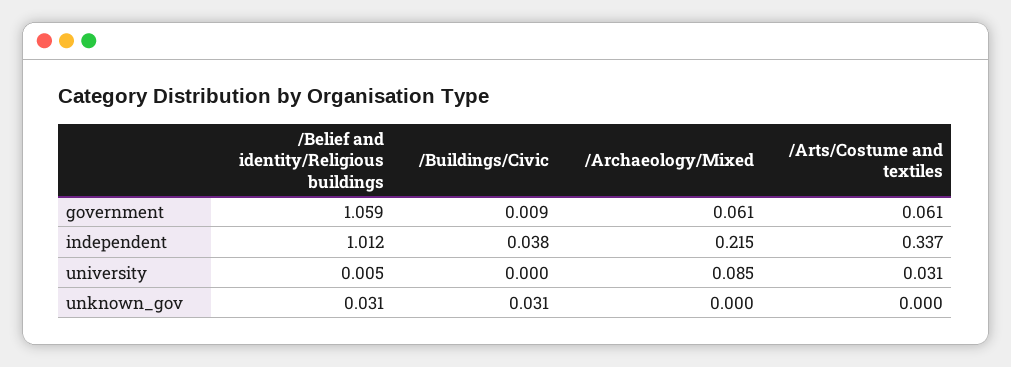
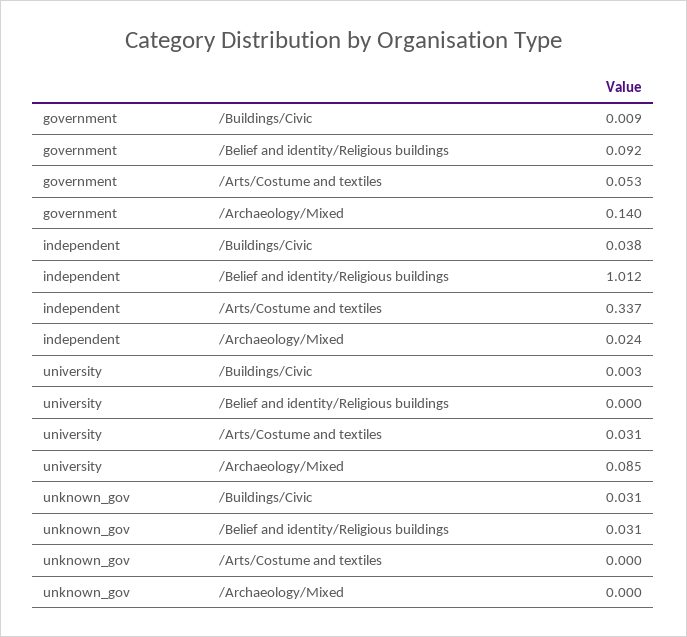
  {
    "/Belief and identity/Religious buildings": {
-     "government": 1.059,
+     "government": 0.092,
      "independent": 1.012,
-     "university": 0.005,
+     "university": 0,
      "unknown_gov": 0.031
    },
    "/Buildings/Civic": {
      "government": 0.009,
      "independent": 0.038,
-     "university": 0,
+     "university": 0.003,
      "unknown_gov": 0.031
    },
    "/Archaeology/Mixed": {
-     "government": 0.061,
+     "government": 0.14,
-     "independent": 0.215,
+     "independent": 0.024,
      "university": 0.085,
      "unknown_gov": 0
    },
    "/Arts/Costume and textiles": {
-     "government": 0.061,
+     "government": 0.053,
      "independent": 0.337,
      "university": 0.031,
      "unknown_gov": 0
    }
  }

